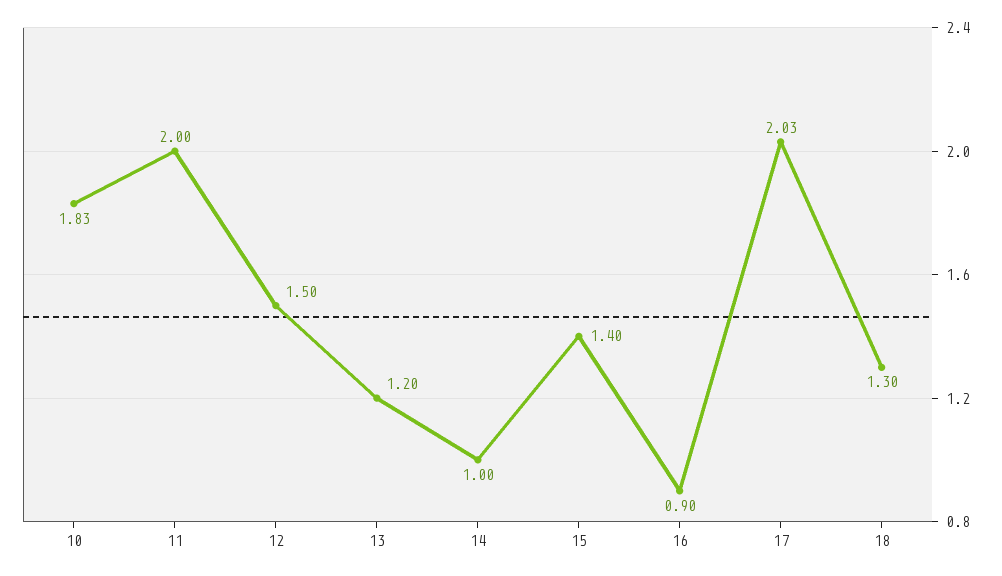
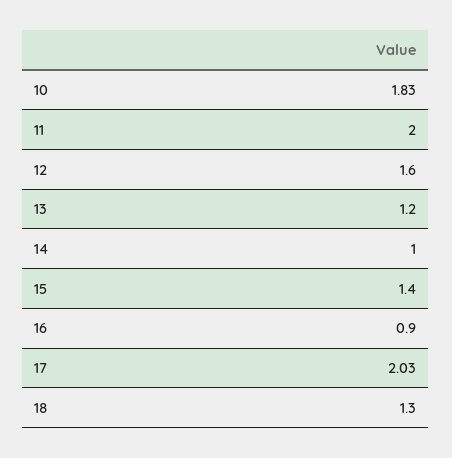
  {
    "10": 1.83,
    "11": 2,
-   "12": 1.5,
+   "12": 1.6,
    "13": 1.2,
    "14": 1,
    "15": 1.4,
    "16": 0.9,
    "17": 2.03,
    "18": 1.3
  }

